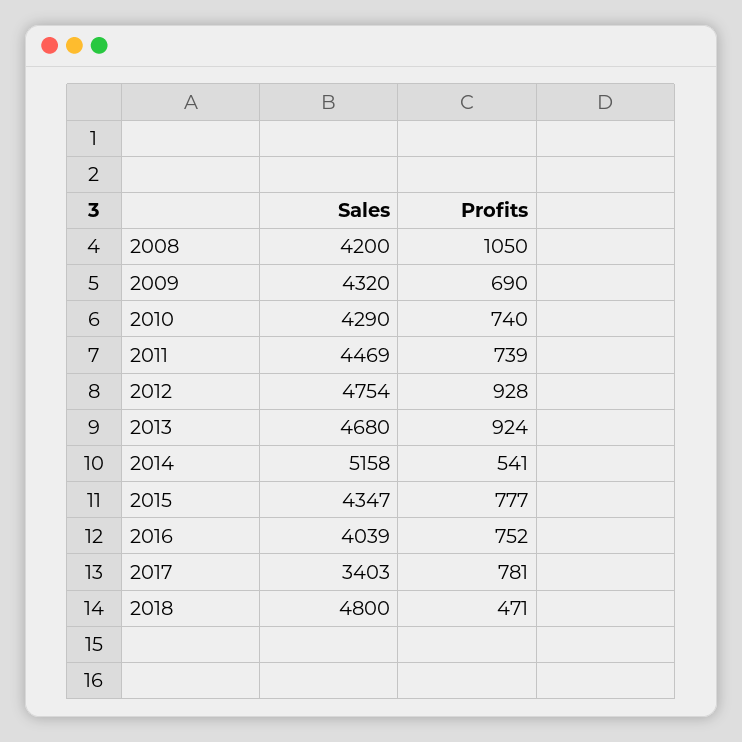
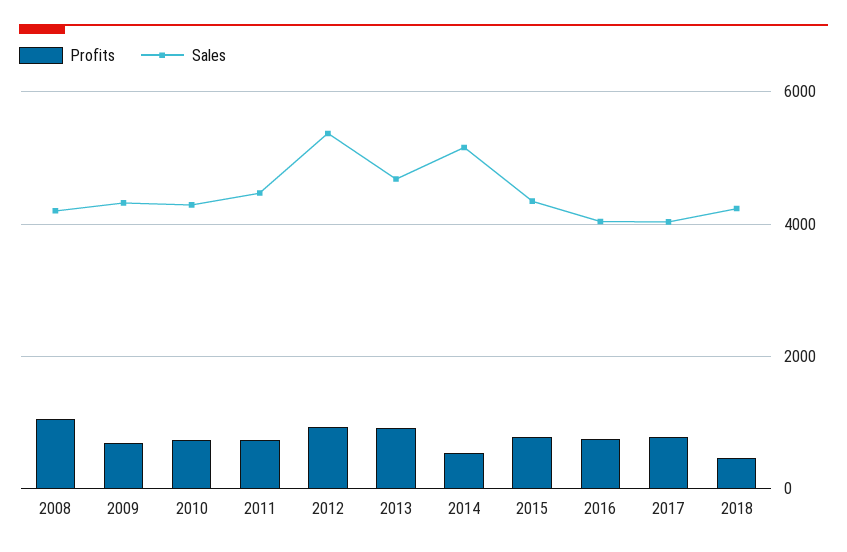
  {
    "Sales": {
      "2008": 4200,
      "2009": 4320,
      "2010": 4290,
      "2011": 4469,
-     "2012": 4754,
+     "2012": 5400,
      "2013": 4680,
      "2014": 5158,
      "2015": 4347,
      "2016": 4039,
-     "2017": 3403,
+     "2017": 4000,
-     "2018": 4800
+     "2018": 4200
    },
    "Profits": {
      "2008": 1050,
      "2009": 690,
      "2010": 740,
      "2011": 739,
      "2012": 928,
      "2013": 924,
      "2014": 541,
      "2015": 777,
      "2016": 752,
      "2017": 781,
      "2018": 471
    }
  }

